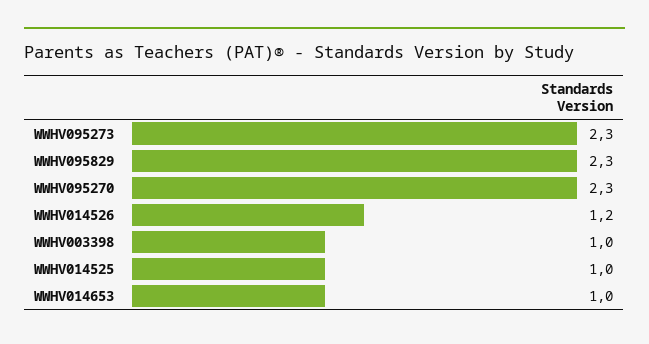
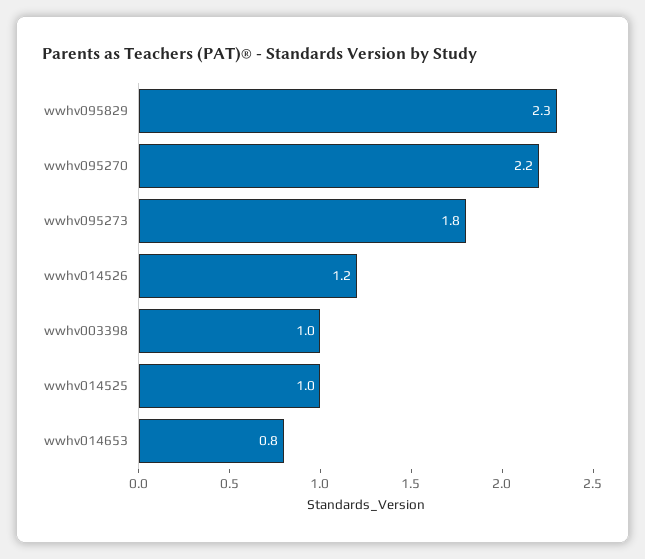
  {
-   "WWHV095273": 2.3,
+   "WWHV095273": 1.8,
    "WWHV095829": 2.3,
-   "WWHV095270": 2.3,
+   "WWHV095270": 2.2,
    "WWHV014526": 1.2,
    "WWHV003398": 1,
    "WWHV014525": 1,
-   "WWHV014653": 1
+   "WWHV014653": 0.8
  }

